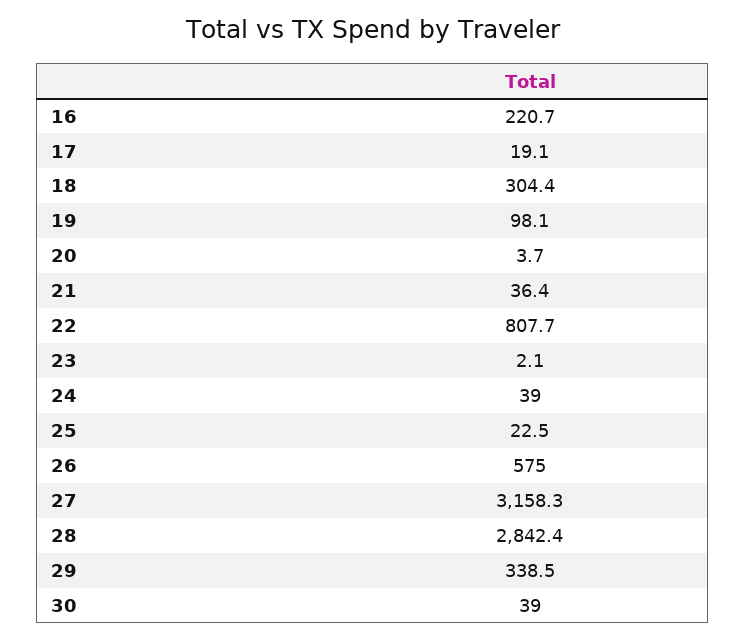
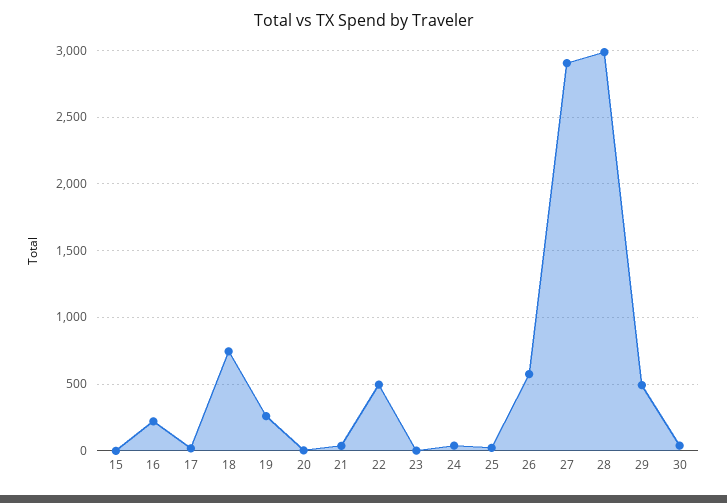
  {
    "16": 220.7,
    "17": 19.1,
-   "18": 304.4,
+   "18": 750,
-   "19": 98.1,
+   "19": 250,
    "20": 3.7,
    "21": 36.4,
-   "22": 807.7,
+   "22": 500,
    "23": 2.1,
    "24": 39,
    "25": 22.5,
    "26": 575,
-   "27": 3158.3,
+   "27": 2900,
-   "28": 2842.4,
+   "28": 3000,
-   "29": 338.5,
+   "29": 500,
-   "30": 39
+   "30": 39,
+   "15": 0
  }

